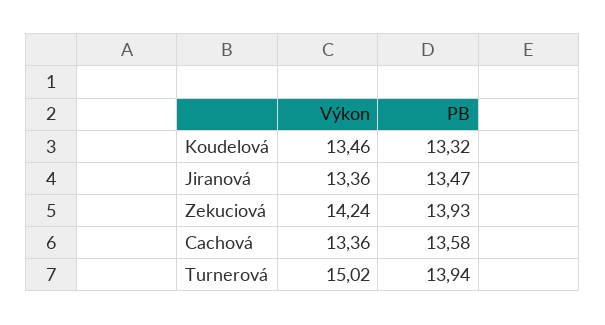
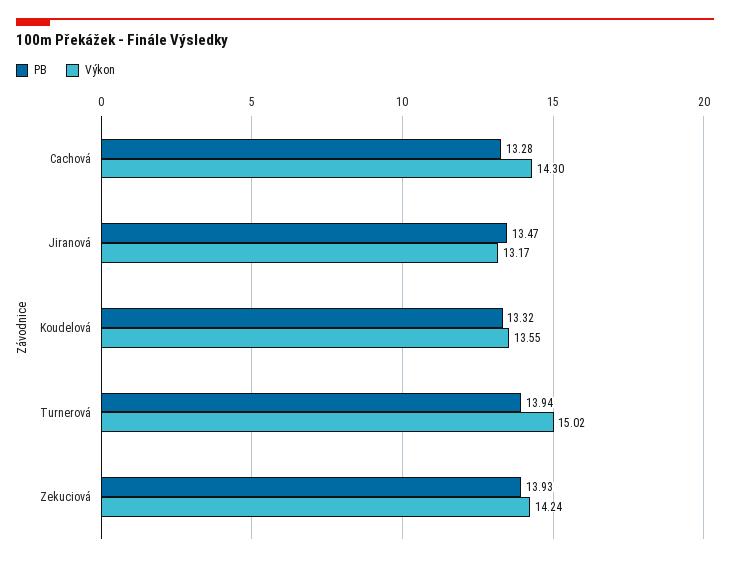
  {
    "Výkon": {
-     "Koudelová": 13.46,
+     "Koudelová": 13.55,
-     "Jiranová": 13.36,
+     "Jiranová": 13.17,
      "Zekuciová": 14.24,
-     "Cachová": 13.36,
+     "Cachová": 14.3,
      "Turnerová": 15.02
    },
    "PB": {
      "Koudelová": 13.32,
      "Jiranová": 13.47,
      "Zekuciová": 13.93,
-     "Cachová": 13.58,
+     "Cachová": 13.28,
      "Turnerová": 13.94
    }
  }

